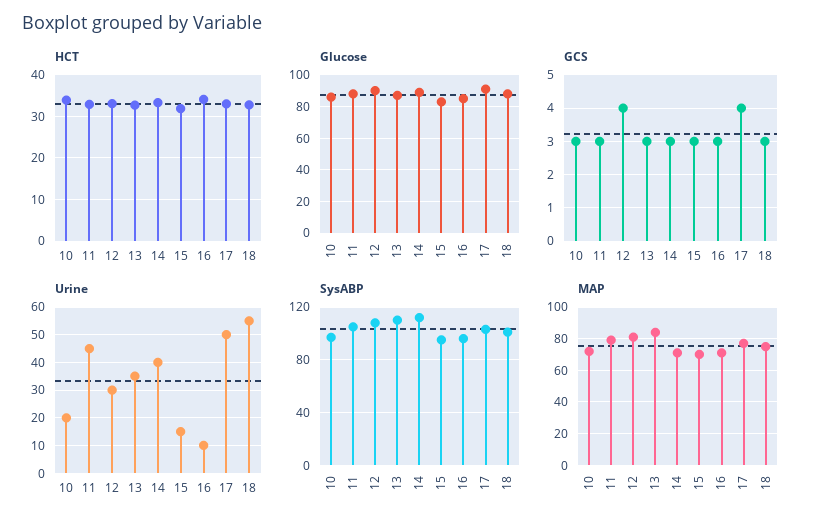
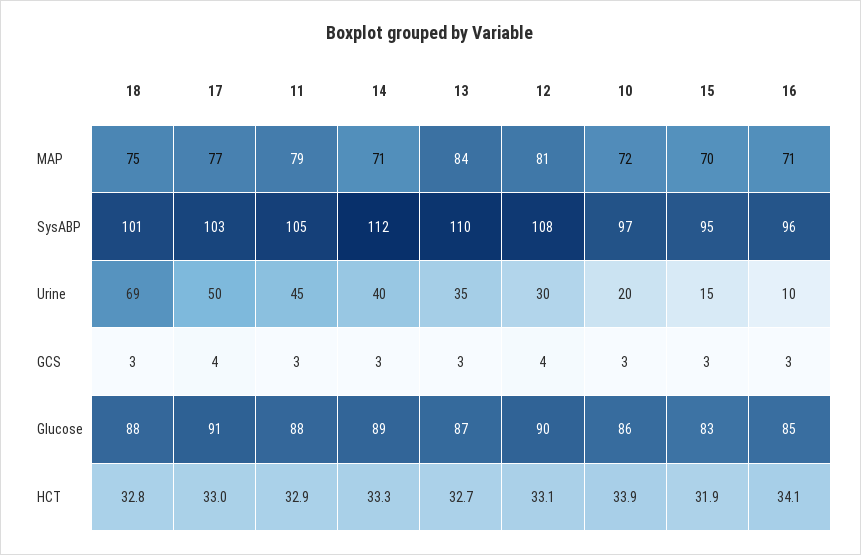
  {
    "HCT": {
      "10": 33.9,
      "11": 32.9,
      "12": 33.1,
      "13": 32.7,
      "14": 33.3,
      "15": 31.9,
      "16": 34.1,
      "17": 33,
      "18": 32.8
    },
    "Glucose": {
      "10": 86,
      "11": 88,
      "12": 90,
      "13": 87,
      "14": 89,
      "15": 83,
      "16": 85,
      "17": 91,
      "18": 88
    },
    "GCS": {
      "10": 3,
      "11": 3,
      "12": 4,
      "13": 3,
      "14": 3,
      "15": 3,
      "16": 3,
      "17": 4,
      "18": 3
    },
    "Urine": {
      "10": 20,
      "11": 45,
      "12": 30,
      "13": 35,
      "14": 40,
      "15": 15,
      "16": 10,
      "17": 50,
-     "18": 55
+     "18": 69
    },
    "SysABP": {
      "10": 97,
      "11": 105,
      "12": 108,
      "13": 110,
      "14": 112,
      "15": 95,
      "16": 96,
      "17": 103,
      "18": 101
    },
    "MAP": {
      "10": 72,
      "11": 79,
      "12": 81,
      "13": 84,
      "14": 71,
      "15": 70,
      "16": 71,
      "17": 77,
      "18": 75
    }
  }

